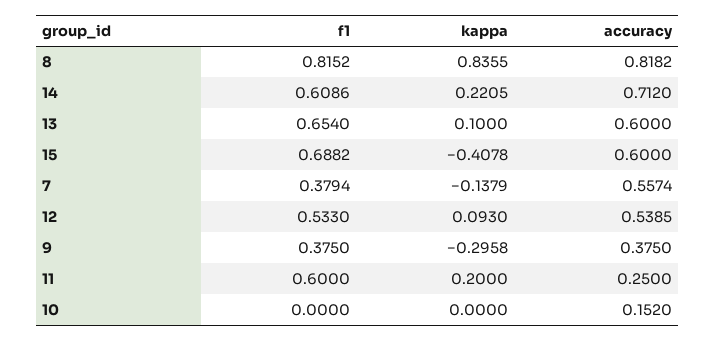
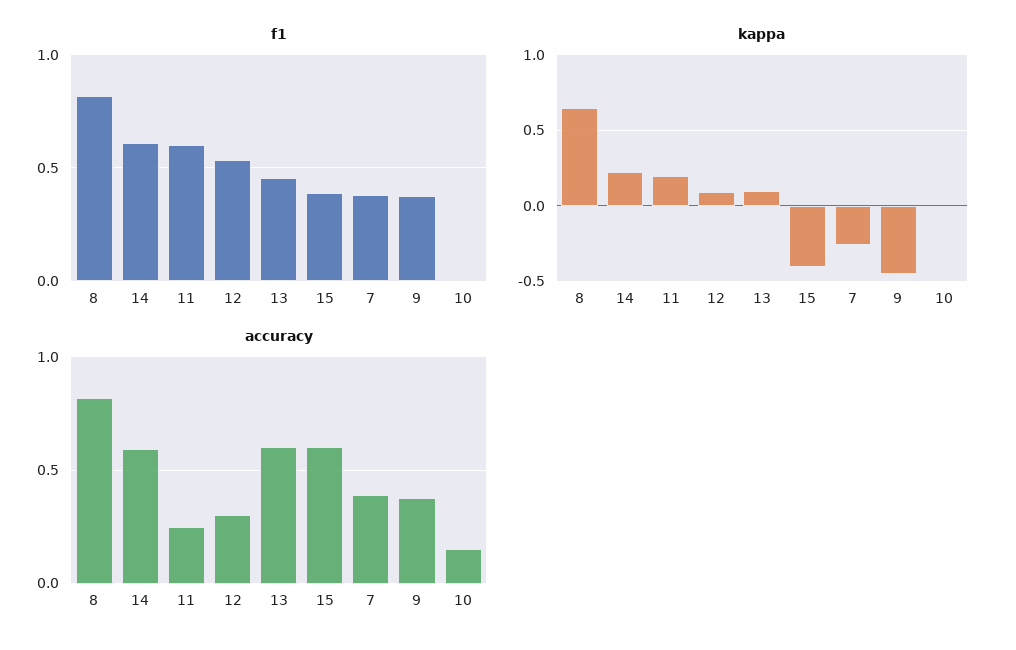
  {
    "f1": {
      "8": 0.8152,
      "14": 0.6086,
-     "13": 0.654,
+     "13": 0.45,
-     "15": 0.6882,
+     "15": 0.4,
      "7": 0.3794,
      "12": 0.533,
      "9": 0.375,
      "11": 0.6,
      "10": 0
    },
    "kappa": {
-     "8": 0.8355,
+     "8": 0.65,
      "14": 0.2205,
      "13": 0.1,
      "15": -0.4078,
-     "7": -0.1379,
+     "7": -0.25,
      "12": 0.093,
-     "9": -0.2958,
+     "9": -0.45,
      "11": 0.2,
      "10": 0
    },
    "accuracy": {
      "8": 0.8182,
-     "14": 0.712,
+     "14": 0.6,
      "13": 0.6,
      "15": 0.6,
-     "7": 0.5574,
+     "7": 0.4,
-     "12": 0.5385,
+     "12": 0.3,
      "9": 0.375,
      "11": 0.25,
      "10": 0.152
    }
  }

